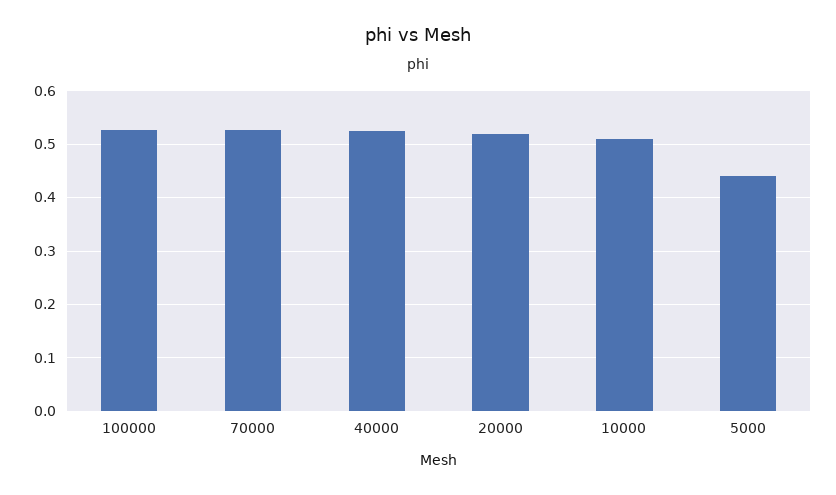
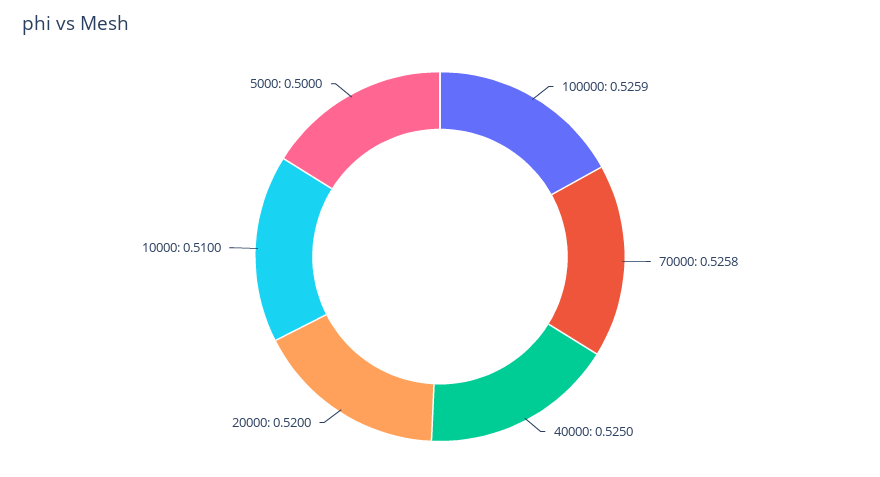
  {
    "100000": 0.5259,
    "70000": 0.5258,
    "40000": 0.525,
    "20000": 0.52,
    "10000": 0.51,
-   "5000": 0.44
+   "5000": 0.5
  }

